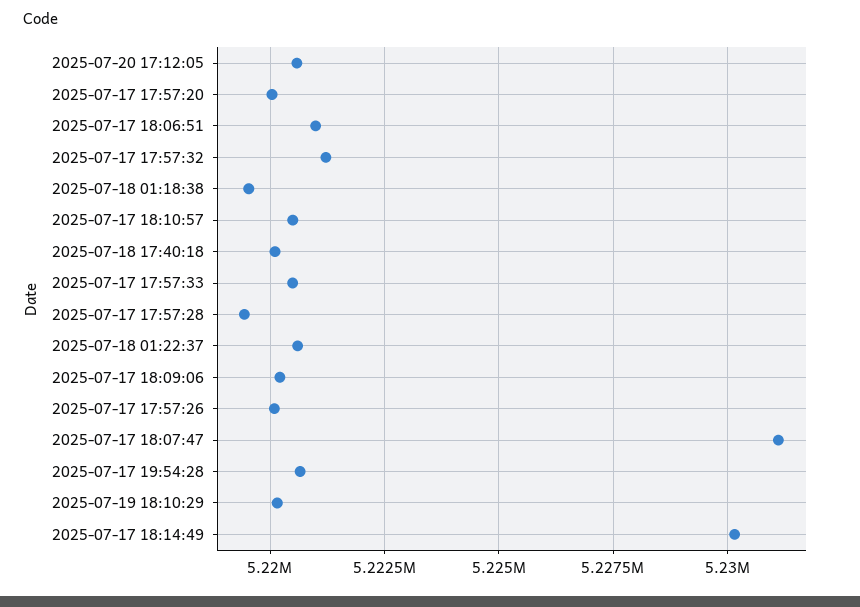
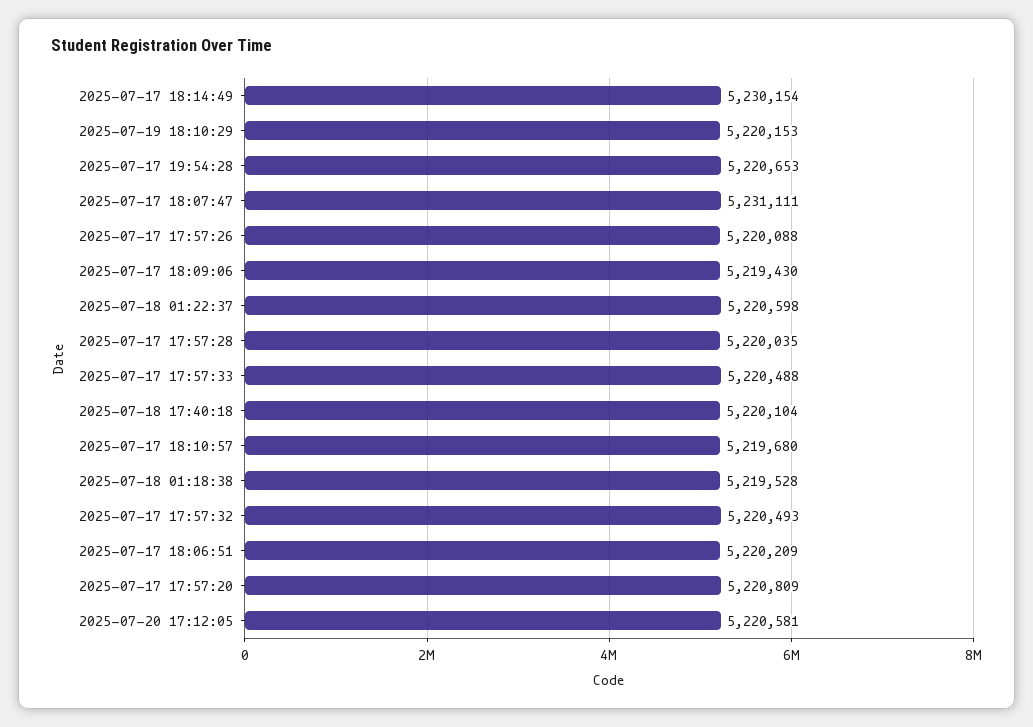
  {
    "2025-07-20 17:12:05": 5220581,
-   "2025-07-17 17:57:20": 5220000,
+   "2025-07-17 17:57:20": 5220809,
-   "2025-07-17 18:06:51": 5221000,
+   "2025-07-17 18:06:51": 5220209,
-   "2025-07-17 17:57:32": 5221250,
+   "2025-07-17 17:57:32": 5220493,
    "2025-07-18 01:18:38": 5219528,
-   "2025-07-17 18:10:57": 5220500,
+   "2025-07-17 18:10:57": 5219680,
    "2025-07-18 17:40:18": 5220104,
    "2025-07-17 17:57:33": 5220488,
-   "2025-07-17 17:57:28": 5219500,
+   "2025-07-17 17:57:28": 5220035,
    "2025-07-18 01:22:37": 5220598,
-   "2025-07-17 18:09:06": 5220250,
+   "2025-07-17 18:09:06": 5219430,
    "2025-07-17 17:57:26": 5220088,
    "2025-07-17 18:07:47": 5231111,
    "2025-07-17 19:54:28": 5220653,
    "2025-07-19 18:10:29": 5220153,
    "2025-07-17 18:14:49": 5230154
  }

